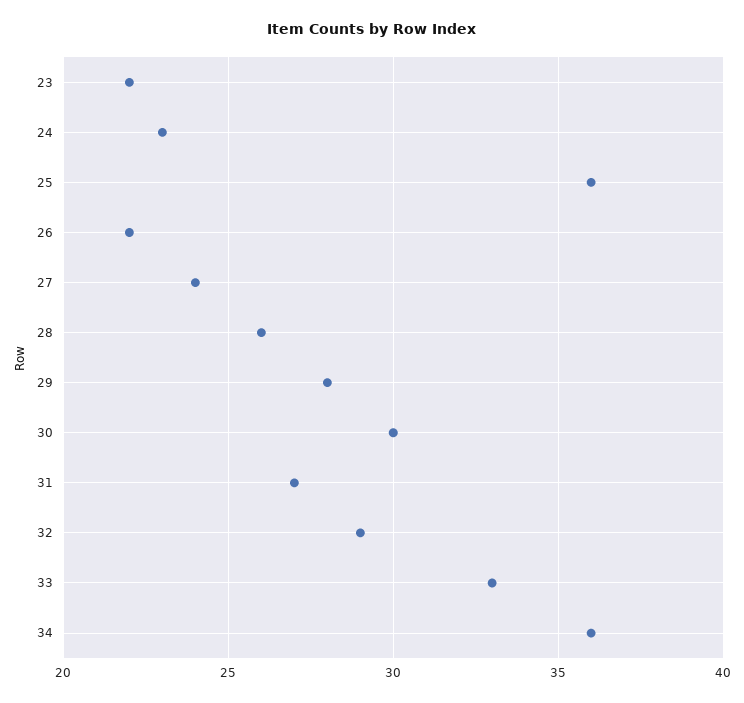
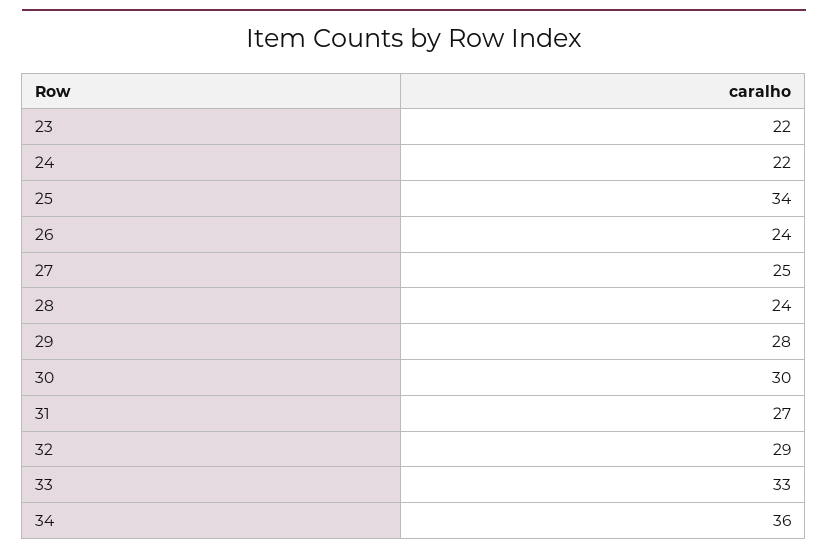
  {
    "23": 22,
-   "24": 23,
+   "24": 22,
-   "25": 36,
+   "25": 34,
-   "26": 22,
+   "26": 24,
-   "27": 24,
+   "27": 25,
-   "28": 26,
+   "28": 24,
    "29": 28,
    "30": 30,
    "31": 27,
    "32": 29,
    "33": 33,
    "34": 36
  }

